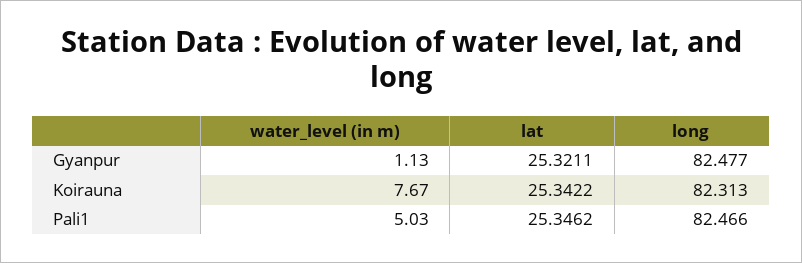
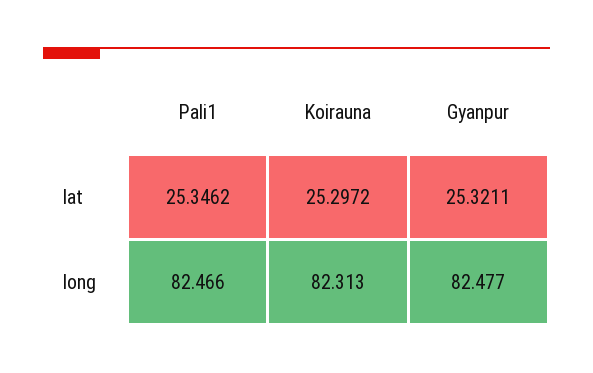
  {
-   "water_level (in m)": {
-     "Gyanpur": 1.13,
-     "Koirauna": 7.67,
-     "Pali1": 5.03
-   },
    "lat": {
      "Gyanpur": 25.3211,
-     "Koirauna": 25.3422,
+     "Koirauna": 25.2972,
      "Pali1": 25.3462
    },
    "long": {
      "Gyanpur": 82.477,
      "Koirauna": 82.313,
      "Pali1": 82.466
    }
  }

